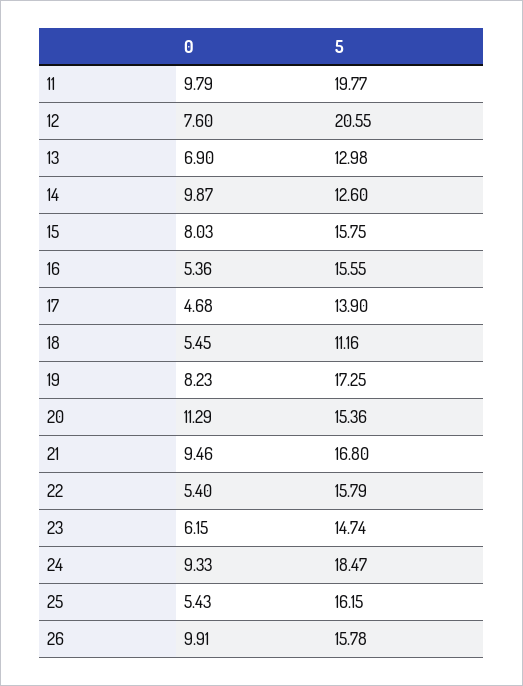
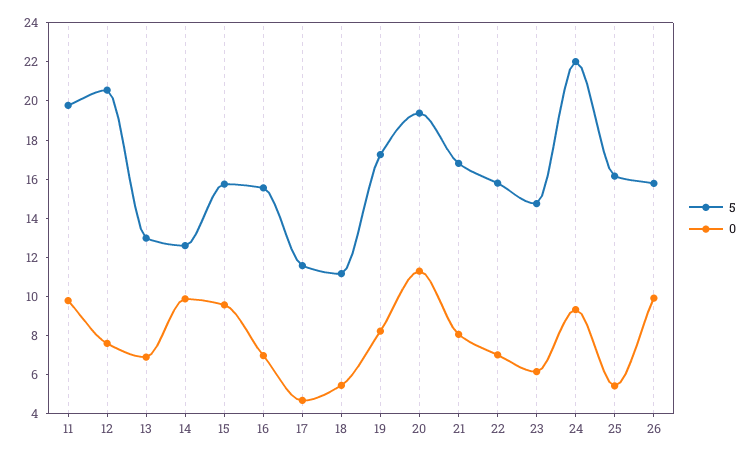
  {
    "0": {
      "11": 9.79,
      "12": 7.6,
      "13": 6.9,
      "14": 9.87,
-     "15": 8.03,
+     "15": 9.5,
-     "16": 5.36,
+     "16": 7,
      "17": 4.68,
      "18": 5.45,
      "19": 8.23,
      "20": 11.29,
-     "21": 9.46,
+     "21": 8,
-     "22": 5.4,
+     "22": 7,
      "23": 6.15,
      "24": 9.33,
      "25": 5.43,
      "26": 9.91
    },
    "5": {
      "11": 19.77,
      "12": 20.55,
      "13": 12.98,
      "14": 12.6,
      "15": 15.75,
      "16": 15.55,
-     "17": 13.9,
+     "17": 11.5,
      "18": 11.16,
      "19": 17.25,
-     "20": 15.36,
+     "20": 19.5,
      "21": 16.8,
      "22": 15.79,
      "23": 14.74,
-     "24": 18.47,
+     "24": 22,
      "25": 16.15,
      "26": 15.78
    }
  }

